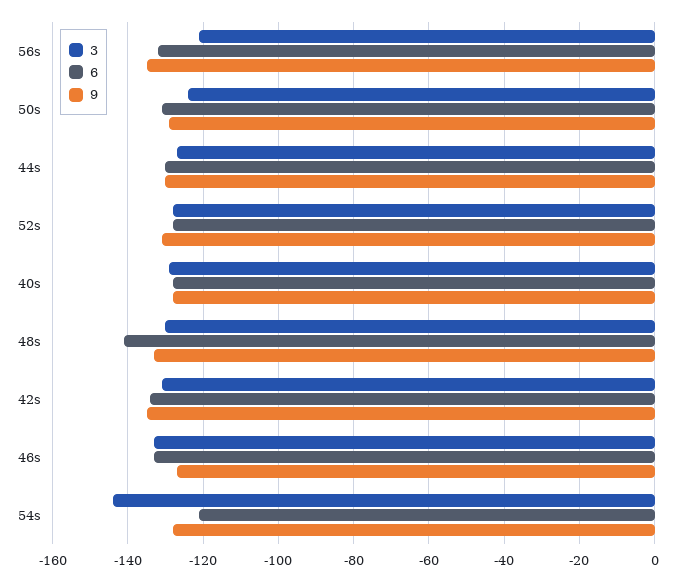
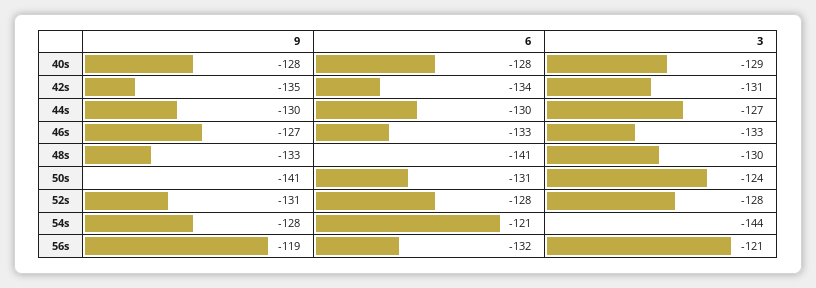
  {
    "3": {
      "56s": -121,
      "50s": -124,
      "44s": -127,
      "52s": -128,
      "40s": -129,
      "48s": -130,
      "42s": -131,
      "46s": -133,
      "54s": -144
    },
    "6": {
      "56s": -132,
      "50s": -131,
      "44s": -130,
      "52s": -128,
      "40s": -128,
      "48s": -141,
      "42s": -134,
      "46s": -133,
      "54s": -121
    },
    "9": {
-     "56s": -135,
+     "56s": -119,
-     "50s": -130,
+     "50s": -141,
      "44s": -130,
      "52s": -131,
      "40s": -128,
      "48s": -133,
      "42s": -135,
      "46s": -127,
      "54s": -128
    }
  }

